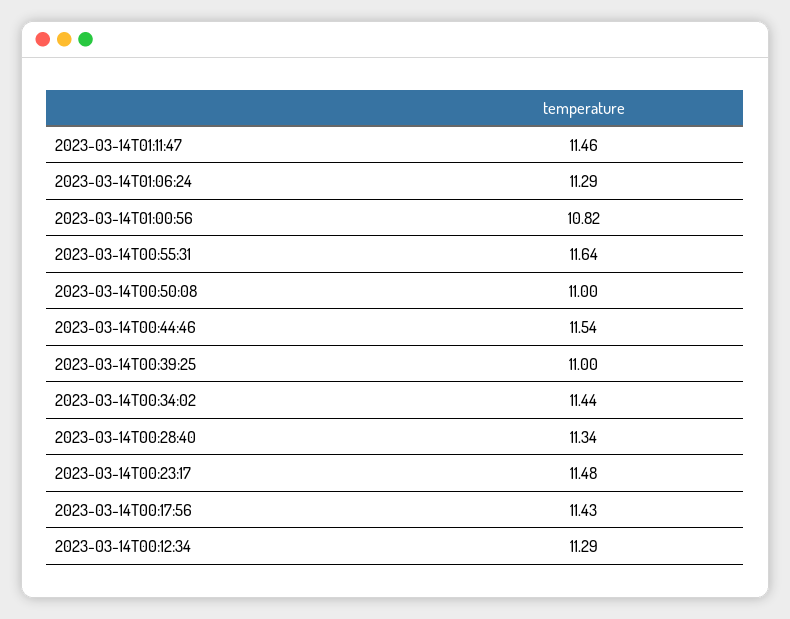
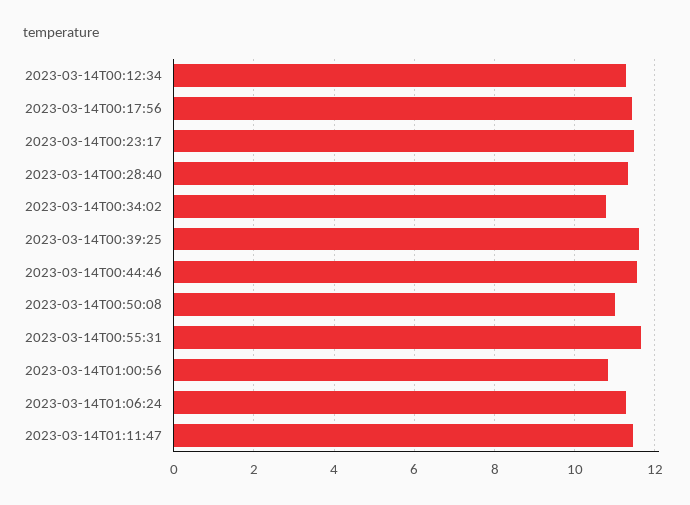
  {
    "2023-03-14T01:11:47": 11.46,
    "2023-03-14T01:06:24": 11.29,
    "2023-03-14T01:00:56": 10.82,
    "2023-03-14T00:55:31": 11.64,
    "2023-03-14T00:50:08": 11,
    "2023-03-14T00:44:46": 11.54,
-   "2023-03-14T00:39:25": 11,
+   "2023-03-14T00:39:25": 11.6,
-   "2023-03-14T00:34:02": 11.44,
+   "2023-03-14T00:34:02": 10.8,
    "2023-03-14T00:28:40": 11.34,
    "2023-03-14T00:23:17": 11.48,
    "2023-03-14T00:17:56": 11.43,
    "2023-03-14T00:12:34": 11.29
  }

